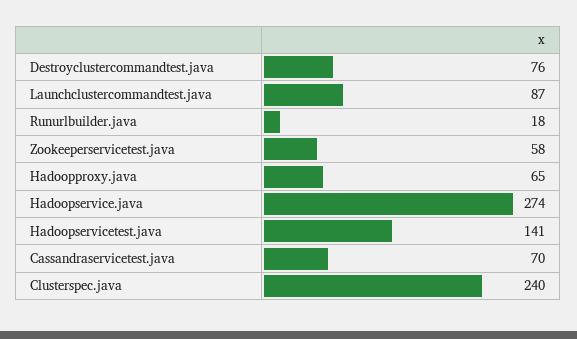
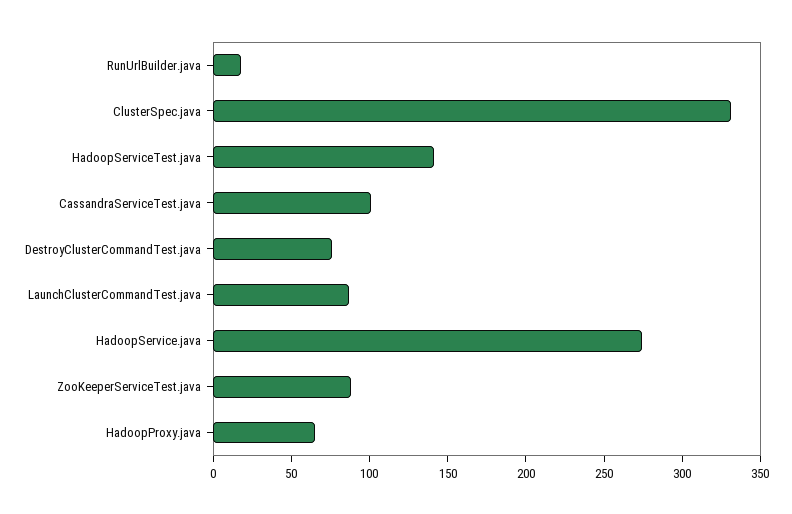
  {
    "Destroyclustercommandtest.java": 76,
    "Launchclustercommandtest.java": 87,
    "Runurlbuilder.java": 18,
-   "Zookeeperservicetest.java": 58,
+   "Zookeeperservicetest.java": 90,
    "Hadoopproxy.java": 65,
    "Hadoopservice.java": 274,
    "Hadoopservicetest.java": 141,
-   "Cassandraservicetest.java": 70,
+   "Cassandraservicetest.java": 100,
-   "Clusterspec.java": 240
+   "Clusterspec.java": 330
  }

